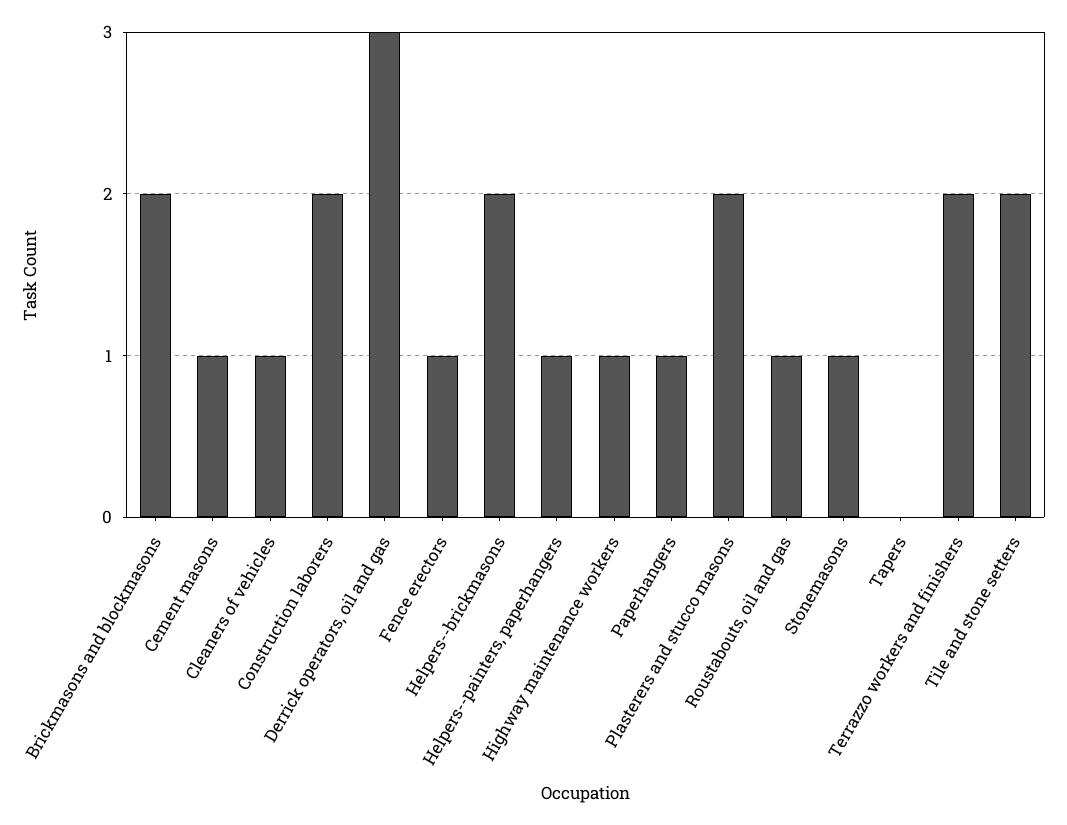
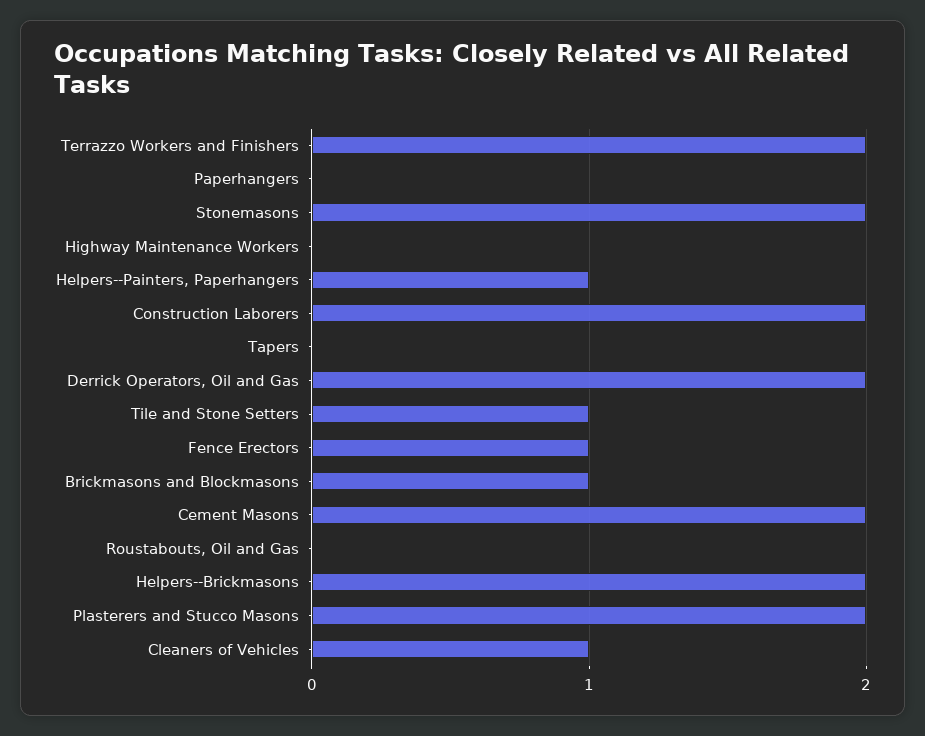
  {
-   "Brickmasons and blockmasons": 2,
+   "Brickmasons and blockmasons": 1,
-   "Cement masons": 1,
+   "Cement masons": 2,
    "Cleaners of vehicles": 1,
    "Construction laborers": 2,
-   "Derrick operators, oil and gas": 3,
+   "Derrick operators, oil and gas": 2,
    "Fence erectors": 1,
    "Helpers--brickmasons": 2,
    "Helpers--painters, paperhangers": 1,
-   "Highway maintenance workers": 1,
+   "Highway maintenance workers": 0,
-   "Paperhangers": 1,
+   "Paperhangers": 0,
    "Plasterers and stucco masons": 2,
-   "Roustabouts, oil and gas": 1,
+   "Roustabouts, oil and gas": 0,
-   "Stonemasons": 1,
+   "Stonemasons": 2,
    "Tapers": 0,
    "Terrazzo workers and finishers": 2,
-   "Tile and stone setters": 2
+   "Tile and stone setters": 1
  }

